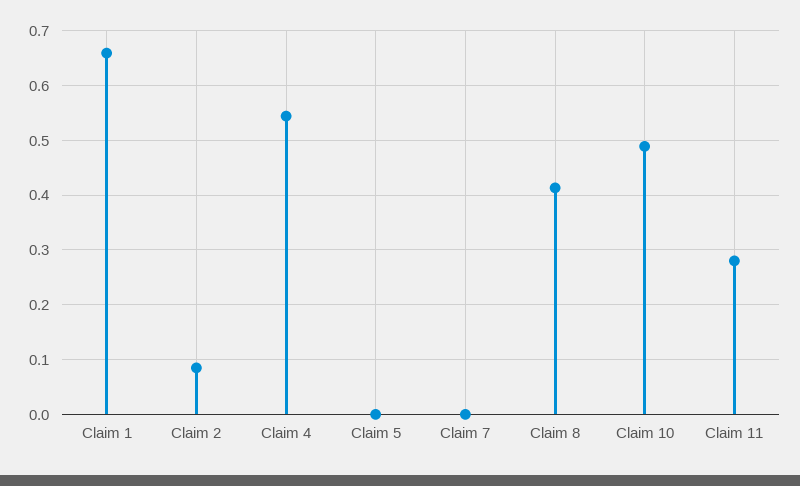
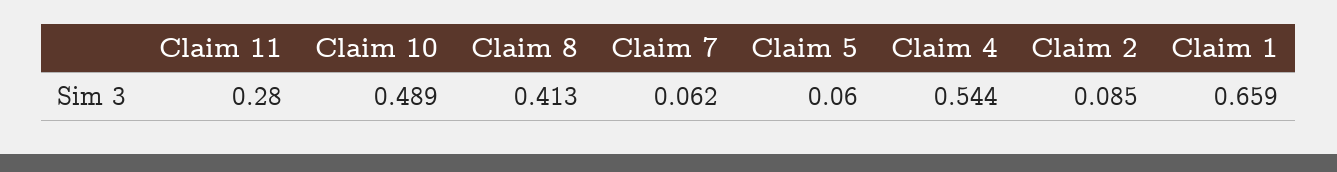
  {
    "Claim 1": 0.659,
    "Claim 2": 0.085,
    "Claim 4": 0.544,
-   "Claim 5": 0,
+   "Claim 5": 0.06,
-   "Claim 7": 0,
+   "Claim 7": 0.062,
    "Claim 8": 0.413,
    "Claim 10": 0.489,
    "Claim 11": 0.28
  }

